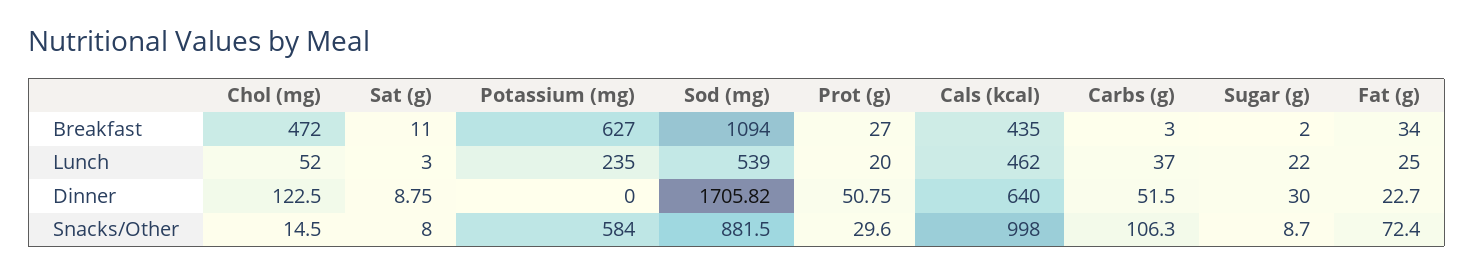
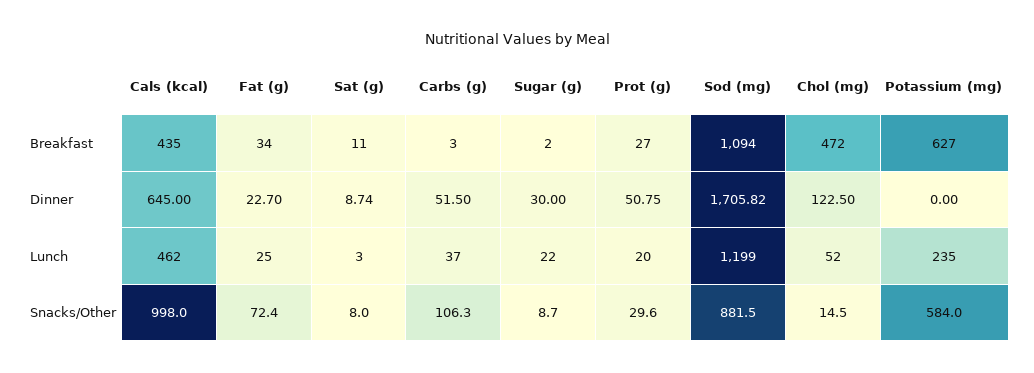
  {
    "Chol (mg)": {
      "Breakfast": 472,
      "Lunch": 52,
      "Dinner": 122.5,
      "Snacks/Other": 14.5
    },
    "Sat (g)": {
      "Breakfast": 11,
      "Lunch": 3,
-     "Dinner": 8.75,
+     "Dinner": 8.74,
      "Snacks/Other": 8
    },
    "Potassium (mg)": {
      "Breakfast": 627,
      "Lunch": 235,
      "Dinner": 0,
      "Snacks/Other": 584
    },
    "Sod (mg)": {
      "Breakfast": 1094,
-     "Lunch": 539,
+     "Lunch": 1199,
      "Dinner": 1705.82,
      "Snacks/Other": 881.5
    },
    "Prot (g)": {
      "Breakfast": 27,
      "Lunch": 20,
      "Dinner": 50.75,
      "Snacks/Other": 29.6
    },
    "Cals (kcal)": {
      "Breakfast": 435,
      "Lunch": 462,
-     "Dinner": 640,
+     "Dinner": 645,
      "Snacks/Other": 998
    },
    "Carbs (g)": {
      "Breakfast": 3,
      "Lunch": 37,
      "Dinner": 51.5,
      "Snacks/Other": 106.3
    },
    "Sugar (g)": {
      "Breakfast": 2,
      "Lunch": 22,
      "Dinner": 30,
      "Snacks/Other": 8.7
    },
    "Fat (g)": {
      "Breakfast": 34,
      "Lunch": 25,
      "Dinner": 22.7,
      "Snacks/Other": 72.4
    }
  }

